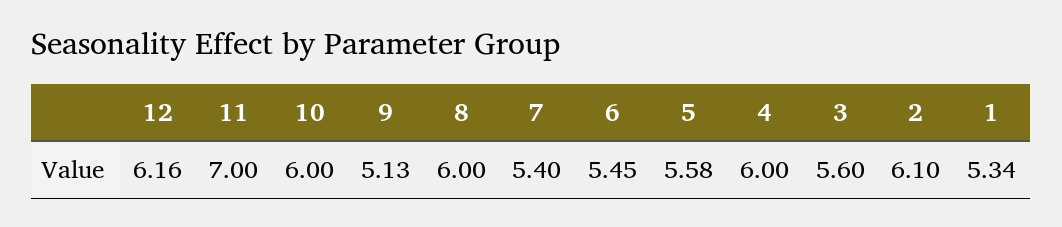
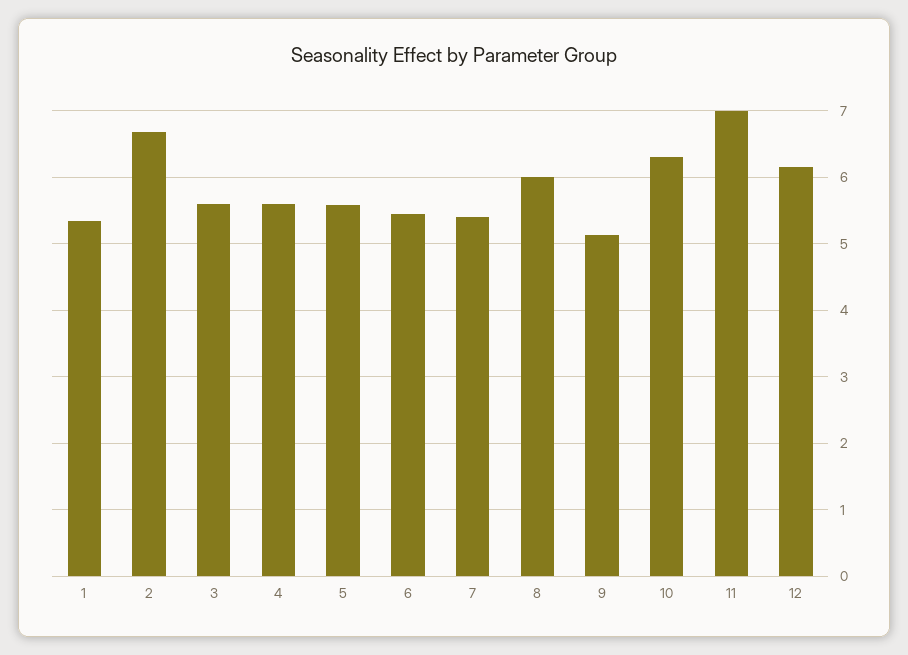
  {
    "12": 6.16,
    "11": 7,
-   "10": 6,
+   "10": 6.3,
    "9": 5.13,
    "8": 6,
    "7": 5.4,
    "6": 5.45,
    "5": 5.58,
-   "4": 6,
+   "4": 5.6,
    "3": 5.6,
-   "2": 6.1,
+   "2": 6.7,
    "1": 5.34
  }

